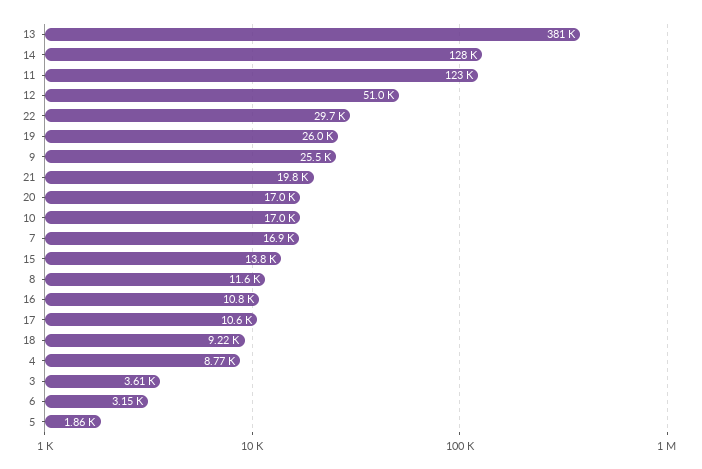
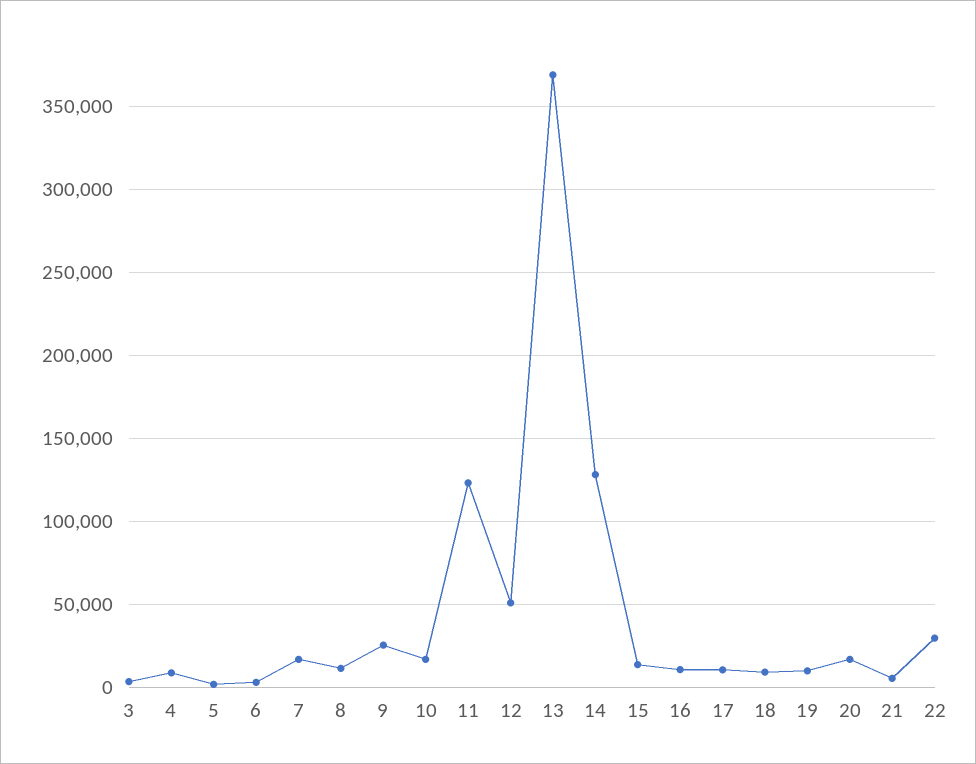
  {
-   "13": 381000,
+   "13": 370000,
    "14": 128000,
    "11": 123000,
    "12": 51000,
    "22": 29700,
-   "19": 26000,
+   "19": 10000,
    "9": 25500,
-   "21": 19800,
+   "21": 5000,
    "20": 17000,
    "10": 17000,
    "7": 16900,
    "15": 13800,
    "8": 11600,
    "16": 10800,
    "17": 10600,
    "18": 9220,
    "4": 8770,
    "3": 3610,
    "6": 3150,
    "5": 1860
  }

